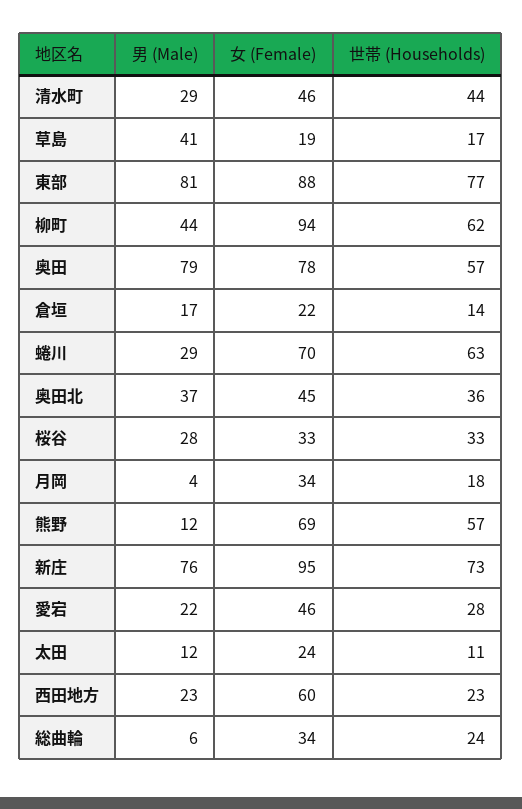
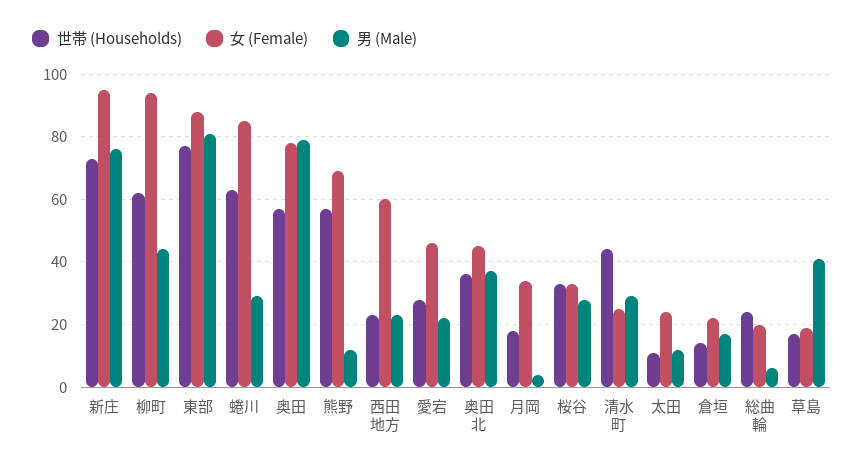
  {
    "男 (Male)": {
      "清水町": 29,
      "草島": 41,
      "東部": 81,
      "柳町": 44,
      "奥田": 79,
      "倉垣": 17,
      "蜷川": 29,
      "奥田北": 37,
      "桜谷": 28,
      "月岡": 4,
      "熊野": 12,
      "新庄": 76,
      "愛宕": 22,
      "太田": 12,
      "西田地方": 23,
      "総曲輪": 6
    },
    "女 (Female)": {
-     "清水町": 46,
+     "清水町": 25,
      "草島": 19,
      "東部": 88,
      "柳町": 94,
      "奥田": 78,
      "倉垣": 22,
-     "蜷川": 70,
+     "蜷川": 85,
      "奥田北": 45,
      "桜谷": 33,
      "月岡": 34,
      "熊野": 69,
      "新庄": 95,
      "愛宕": 46,
      "太田": 24,
      "西田地方": 60,
-     "総曲輪": 34
+     "総曲輪": 20
    },
    "世帯 (Households)": {
      "清水町": 44,
      "草島": 17,
      "東部": 77,
      "柳町": 62,
      "奥田": 57,
      "倉垣": 14,
      "蜷川": 63,
      "奥田北": 36,
      "桜谷": 33,
      "月岡": 18,
      "熊野": 57,
      "新庄": 73,
      "愛宕": 28,
      "太田": 11,
      "西田地方": 23,
      "総曲輪": 24
    }
  }

